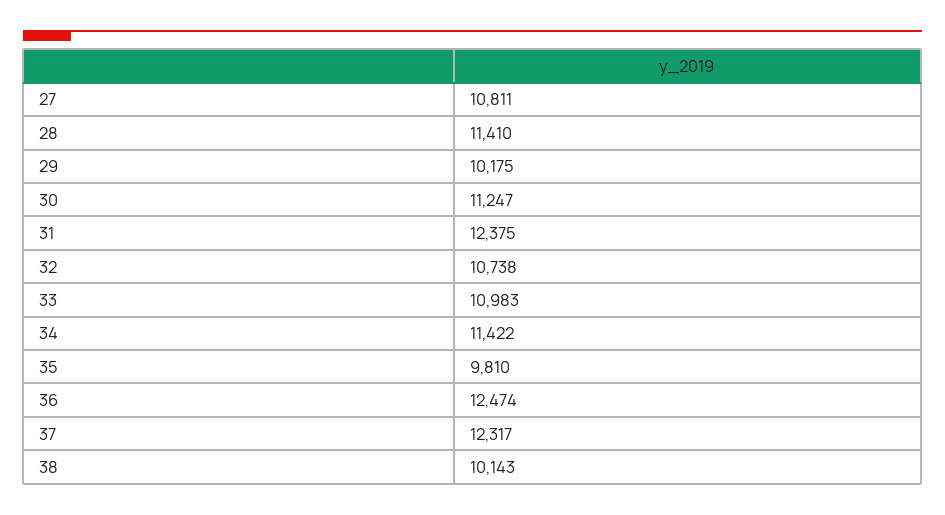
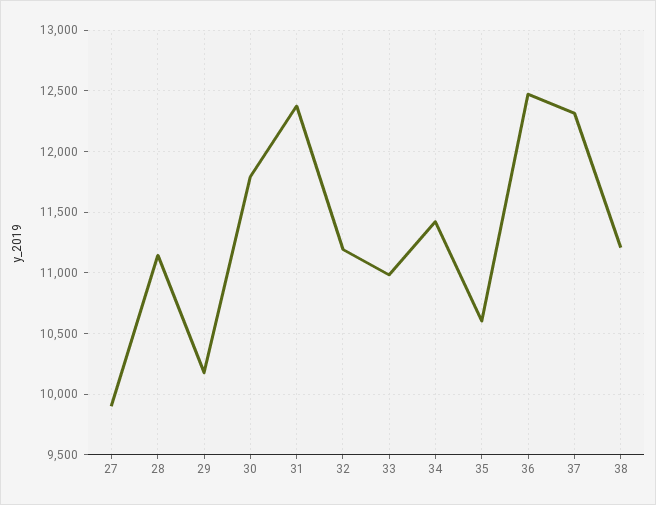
  {
-   "27": 10811,
+   "27": 9900,
-   "28": 11410,
+   "28": 11150,
    "29": 10175,
-   "30": 11247,
+   "30": 11800,
    "31": 12375,
-   "32": 10738,
+   "32": 11200,
    "33": 10983,
    "34": 11422,
-   "35": 9810,
+   "35": 10600,
    "36": 12474,
    "37": 12317,
-   "38": 10143
+   "38": 11200
  }

